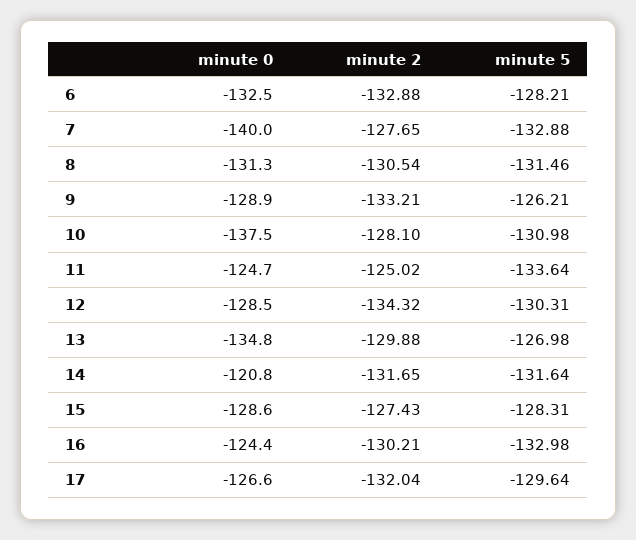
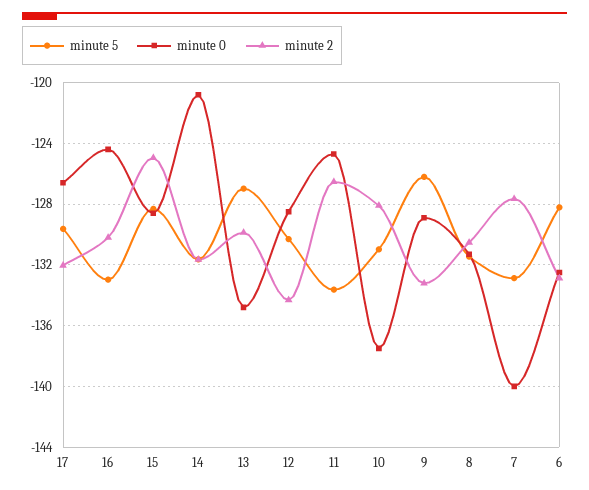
  {
    "minute 0": {
      "6": -132.5,
      "7": -140,
      "8": -131.3,
      "9": -128.9,
      "10": -137.5,
      "11": -124.7,
      "12": -128.5,
      "13": -134.8,
      "14": -120.8,
      "15": -128.6,
      "16": -124.4,
      "17": -126.6
    },
    "minute 2": {
      "6": -132.88,
      "7": -127.65,
      "8": -130.54,
      "9": -133.21,
      "10": -128.1,
-     "11": -125.02,
+     "11": -126.5,
      "12": -134.32,
      "13": -129.88,
      "14": -131.65,
-     "15": -127.43,
+     "15": -125,
      "16": -130.21,
      "17": -132.04
    },
    "minute 5": {
      "6": -128.21,
      "7": -132.88,
      "8": -131.46,
      "9": -126.21,
      "10": -130.98,
      "11": -133.64,
      "12": -130.31,
      "13": -126.98,
      "14": -131.64,
      "15": -128.31,
      "16": -132.98,
      "17": -129.64
    }
  }

